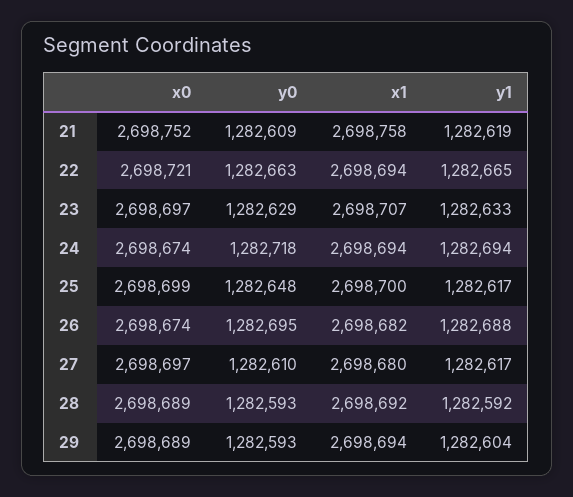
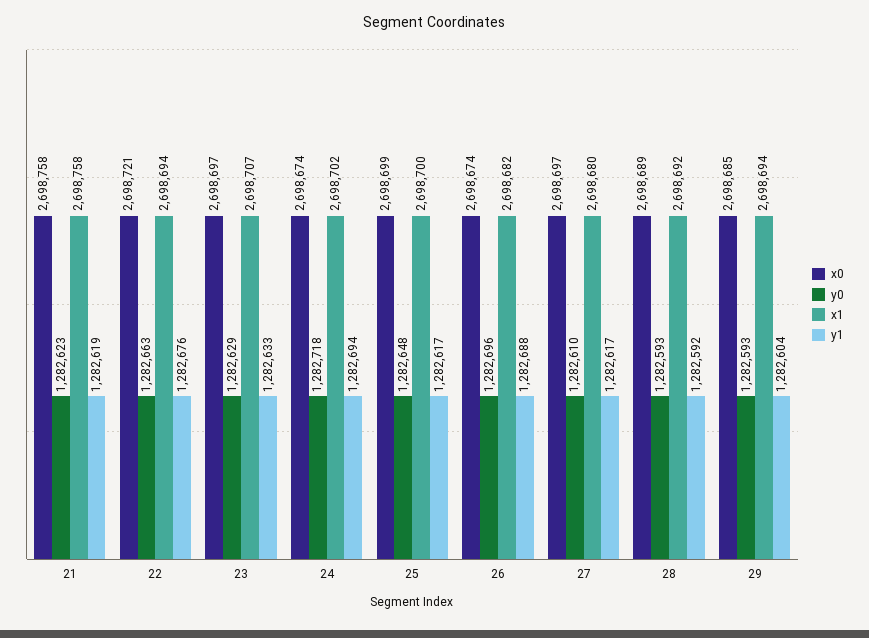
  {
    "x0": {
-     "21": 2698752,
+     "21": 2698758,
      "22": 2698721,
      "23": 2698697,
      "24": 2698674,
      "25": 2698699,
      "26": 2698674,
      "27": 2698697,
      "28": 2698689,
-     "29": 2698689
+     "29": 2698685
    },
    "y0": {
-     "21": 1282609,
+     "21": 1282623,
      "22": 1282663,
      "23": 1282629,
      "24": 1282718,
      "25": 1282648,
-     "26": 1282695,
+     "26": 1282696,
      "27": 1282610,
      "28": 1282593,
      "29": 1282593
    },
    "x1": {
      "21": 2698758,
      "22": 2698694,
      "23": 2698707,
-     "24": 2698694,
+     "24": 2698702,
      "25": 2698700,
      "26": 2698682,
      "27": 2698680,
      "28": 2698692,
      "29": 2698694
    },
    "y1": {
      "21": 1282619,
-     "22": 1282665,
+     "22": 1282676,
      "23": 1282633,
      "24": 1282694,
      "25": 1282617,
      "26": 1282688,
      "27": 1282617,
      "28": 1282592,
      "29": 1282604
    }
  }

